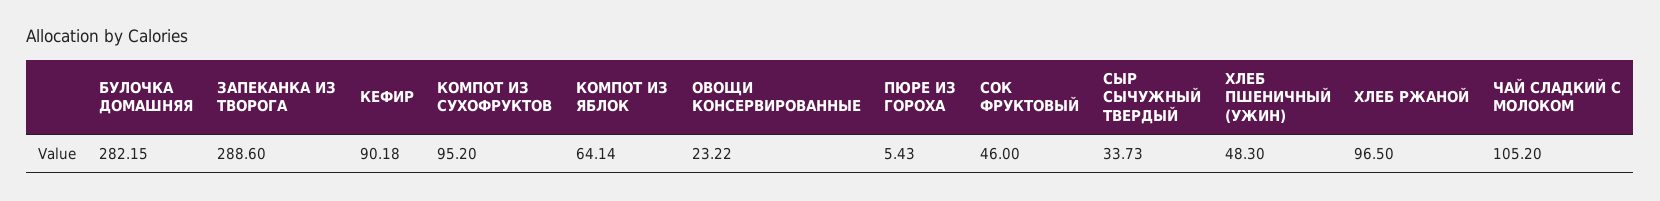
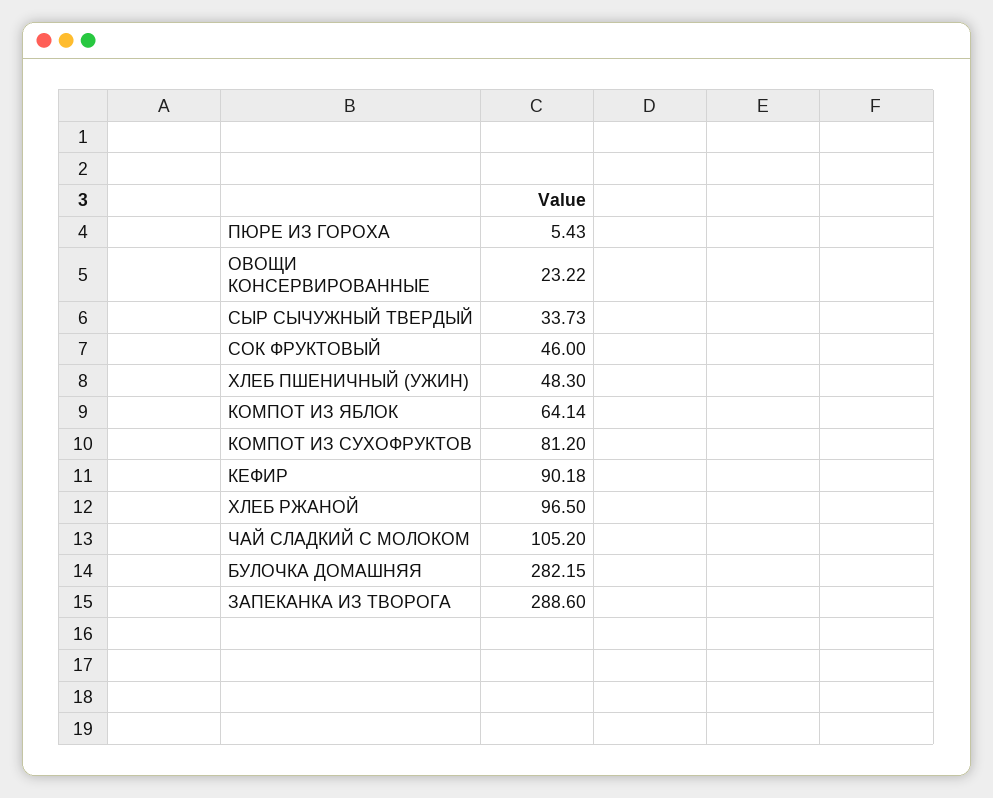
  {
    "БУЛОЧКА ДОМАШНЯЯ": 282.15,
    "ЗАПЕКАНКА ИЗ ТВОРОГА": 288.6,
    "КЕФИР": 90.18,
-   "КОМПОТ ИЗ СУХОФРУКТОВ": 95.2,
+   "КОМПОТ ИЗ СУХОФРУКТОВ": 81.2,
    "КОМПОТ ИЗ ЯБЛОК": 64.14,
    "ОВОЩИ КОНСЕРВИРОВАННЫЕ": 23.22,
    "ПЮРЕ ИЗ ГОРОХА": 5.43,
    "СОК ФРУКТОВЫЙ": 46,
    "СЫР СЫЧУЖНЫЙ ТВЕРДЫЙ": 33.73,
    "ХЛЕБ ПШЕНИЧНЫЙ (УЖИН)": 48.3,
    "ХЛЕБ РЖАНОЙ": 96.5,
    "ЧАЙ СЛАДКИЙ С МОЛОКОМ": 105.2
  }

